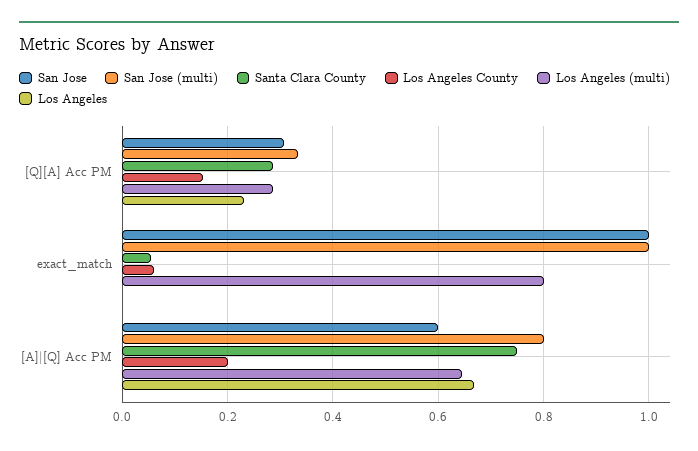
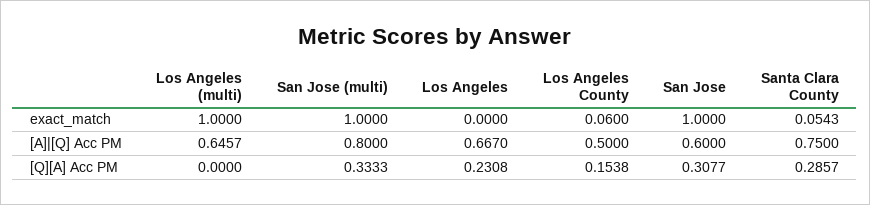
  {
    "San Jose": {
      "[Q][A] Acc PM": 0.3077,
      "exact_match": 1,
      "[A]|[Q] Acc PM": 0.6
    },
    "San Jose (multi)": {
      "[Q][A] Acc PM": 0.3333,
      "exact_match": 1,
      "[A]|[Q] Acc PM": 0.8
    },
    "Santa Clara County": {
      "[Q][A] Acc PM": 0.2857,
      "exact_match": 0.0543,
      "[A]|[Q] Acc PM": 0.75
    },
    "Los Angeles County": {
      "[Q][A] Acc PM": 0.1538,
      "exact_match": 0.06,
-     "[A]|[Q] Acc PM": 0.2
+     "[A]|[Q] Acc PM": 0.5
    },
    "Los Angeles (multi)": {
-     "[Q][A] Acc PM": 0.28,
+     "[Q][A] Acc PM": 0,
-     "exact_match": 0.8,
+     "exact_match": 1,
      "[A]|[Q] Acc PM": 0.6457
    },
    "Los Angeles": {
      "[Q][A] Acc PM": 0.2308,
      "exact_match": 0,
      "[A]|[Q] Acc PM": 0.667
    }
  }

